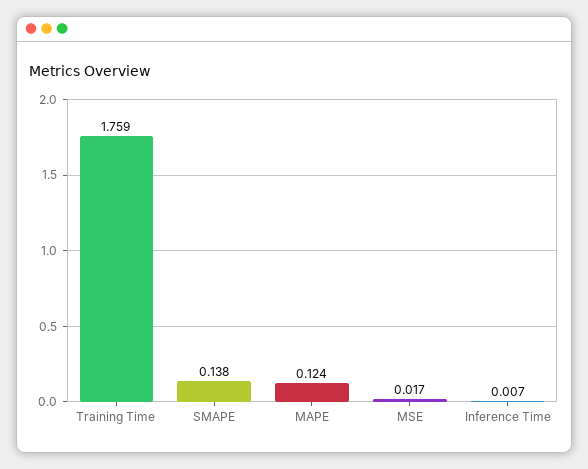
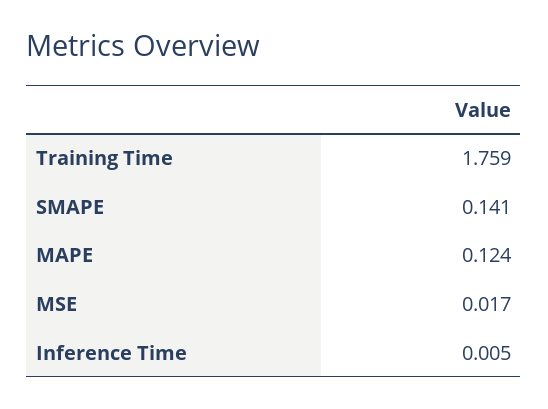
  {
    "Training Time": 1.759,
-   "SMAPE": 0.138,
+   "SMAPE": 0.141,
    "MAPE": 0.124,
    "MSE": 0.017,
-   "Inference Time": 0.007
+   "Inference Time": 0.005
  }

